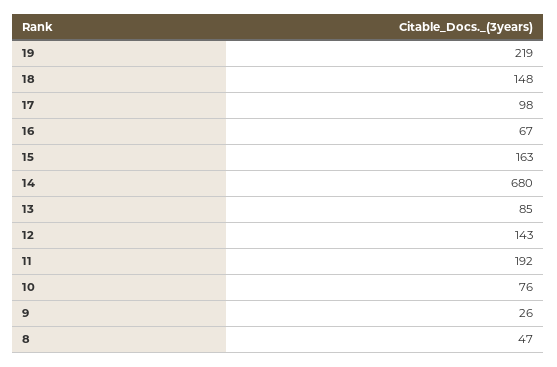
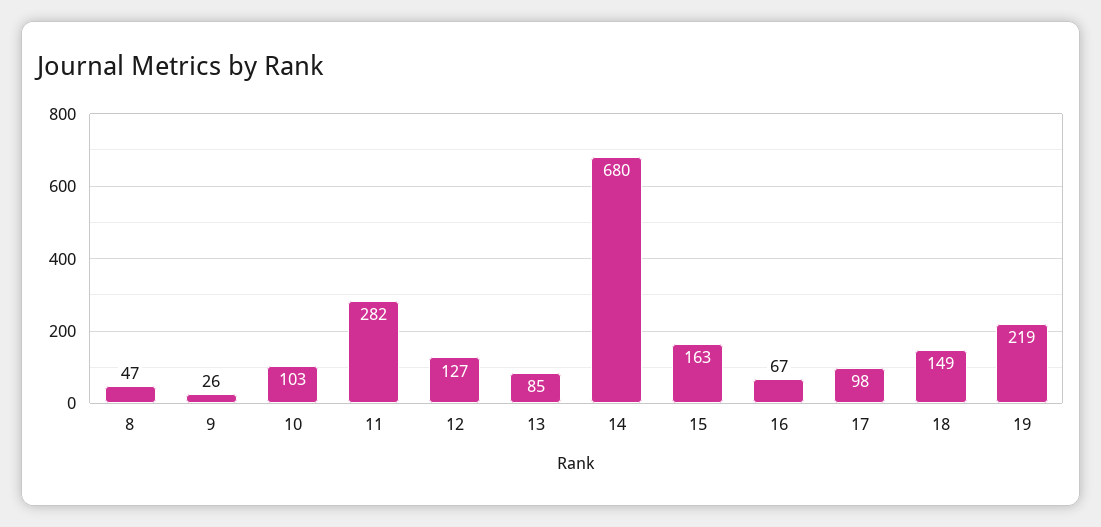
  {
    "19": 219,
-   "18": 148,
+   "18": 149,
    "17": 98,
    "16": 67,
    "15": 163,
    "14": 680,
    "13": 85,
-   "12": 143,
+   "12": 127,
-   "11": 192,
+   "11": 282,
-   "10": 76,
+   "10": 103,
    "9": 26,
    "8": 47
  }

